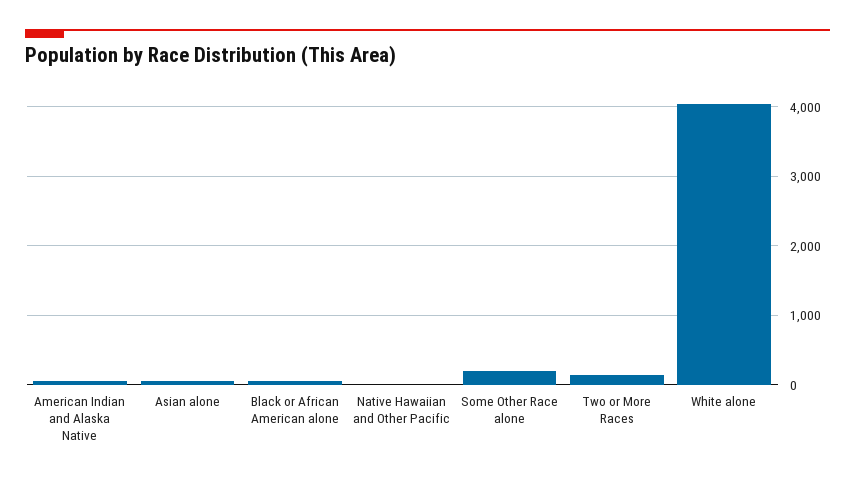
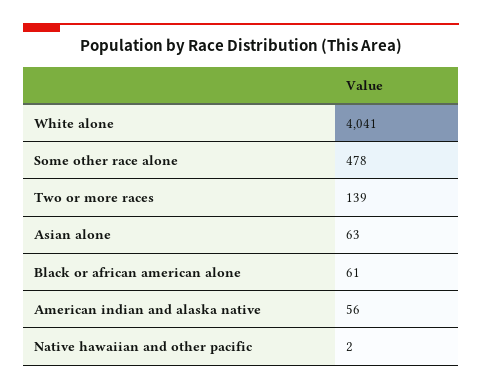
  {
    "American Indian and Alaska Native": 56,
    "Asian alone": 63,
    "Black or African American alone": 61,
    "Native Hawaiian and Other Pacific": 2,
-   "Some Other Race alone": 200,
+   "Some Other Race alone": 478,
    "Two or More Races": 139,
    "White alone": 4041
  }

